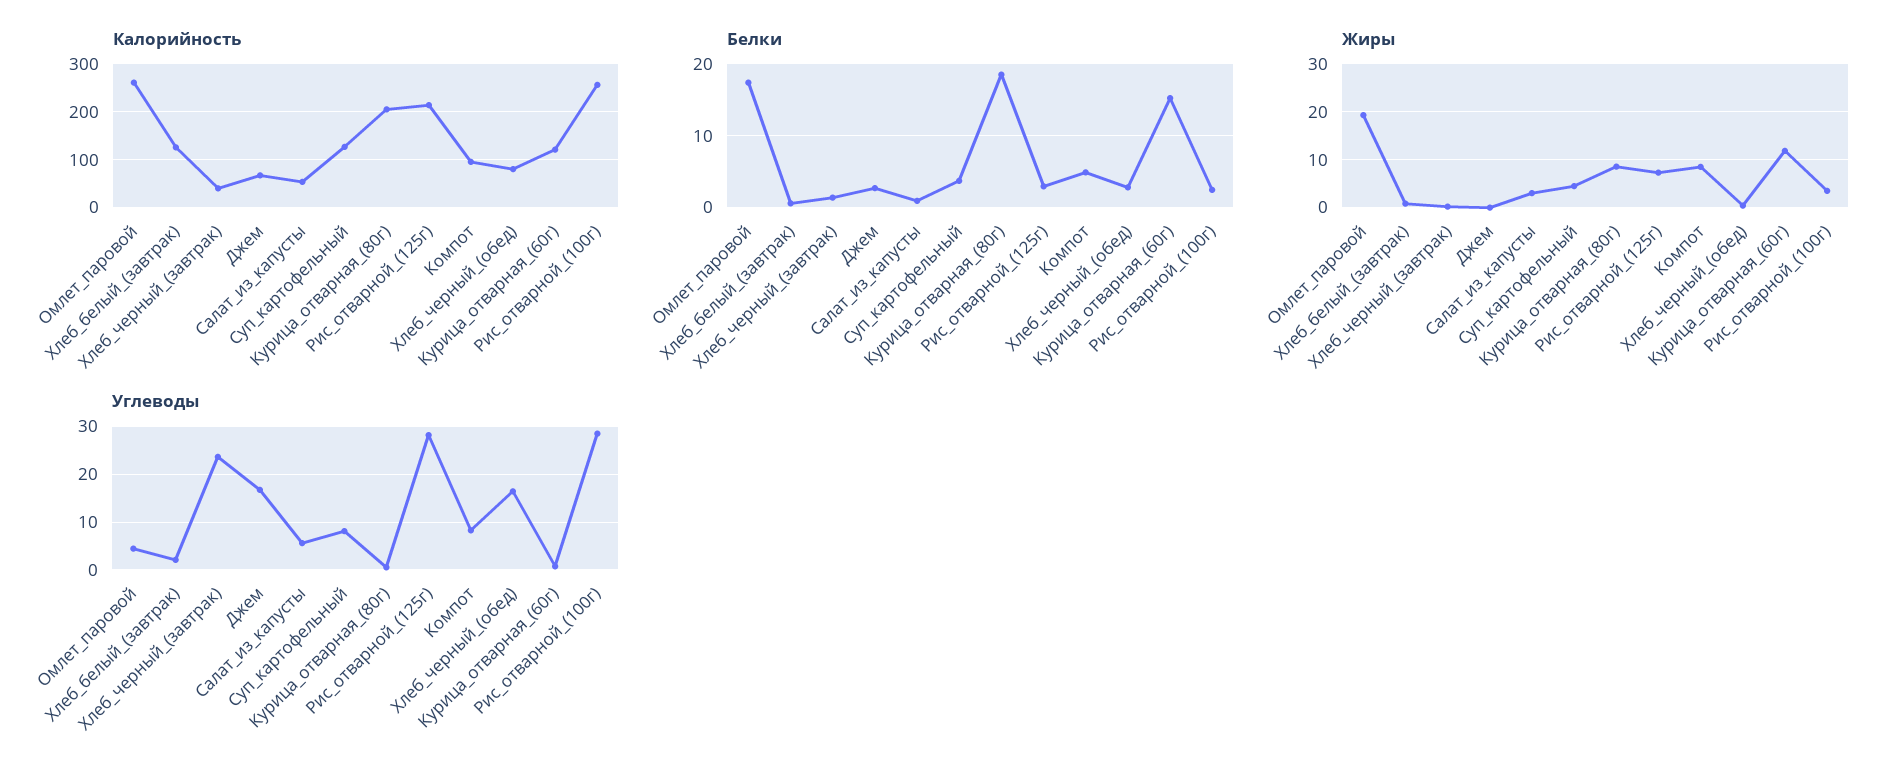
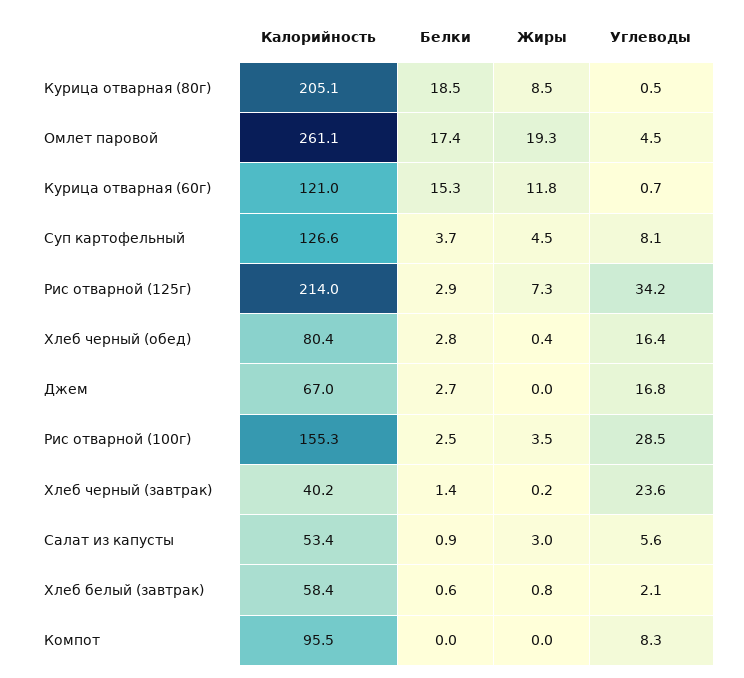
  {
    "Калорийность": {
      "Омлет_паровой": 261.1,
-     "Хлеб_белый_(завтрак)": 120,
+     "Хлеб_белый_(завтрак)": 58.4,
      "Хлеб_черный_(завтрак)": 40.2,
      "Джем": 67,
      "Салат_из_капусты": 53.4,
      "Суп_картофельный": 126.6,
      "Курица_отварная_(80г)": 205.1,
      "Рис_отварной_(125г)": 214,
      "Компот": 95.5,
      "Хлеб_черный_(обед)": 80.4,
      "Курица_отварная_(60г)": 121,
-     "Рис_отварной_(100г)": 260
+     "Рис_отварной_(100г)": 155.3
    },
    "Белки": {
      "Омлет_паровой": 17.4,
      "Хлеб_белый_(завтрак)": 0.6,
      "Хлеб_черный_(завтрак)": 1.4,
      "Джем": 2.7,
      "Салат_из_капусты": 0.9,
      "Суп_картофельный": 3.7,
      "Курица_отварная_(80г)": 18.5,
      "Рис_отварной_(125г)": 2.9,
-     "Компот": 5,
+     "Компот": 0,
      "Хлеб_черный_(обед)": 2.8,
      "Курица_отварная_(60г)": 15.3,
      "Рис_отварной_(100г)": 2.5
    },
    "Жиры": {
      "Омлет_паровой": 19.3,
      "Хлеб_белый_(завтрак)": 0.8,
      "Хлеб_черный_(завтрак)": 0.2,
      "Джем": 0,
      "Салат_из_капусты": 3,
      "Суп_картофельный": 4.5,
      "Курица_отварная_(80г)": 8.5,
      "Рис_отварной_(125г)": 7.3,
-     "Компот": 8,
+     "Компот": 0,
      "Хлеб_черный_(обед)": 0.4,
      "Курица_отварная_(60г)": 11.8,
      "Рис_отварной_(100г)": 3.5
    },
    "Углеводы": {
      "Омлет_паровой": 4.5,
      "Хлеб_белый_(завтрак)": 2.1,
      "Хлеб_черный_(завтрак)": 23.6,
      "Джем": 16.8,
      "Салат_из_капусты": 5.6,
      "Суп_картофельный": 8.1,
      "Курица_отварная_(80г)": 0.5,
-     "Рис_отварной_(125г)": 28,
+     "Рис_отварной_(125г)": 34.2,
      "Компот": 8.3,
      "Хлеб_черный_(обед)": 16.4,
      "Курица_отварная_(60г)": 0.7,
      "Рис_отварной_(100г)": 28.5
    }
  }

